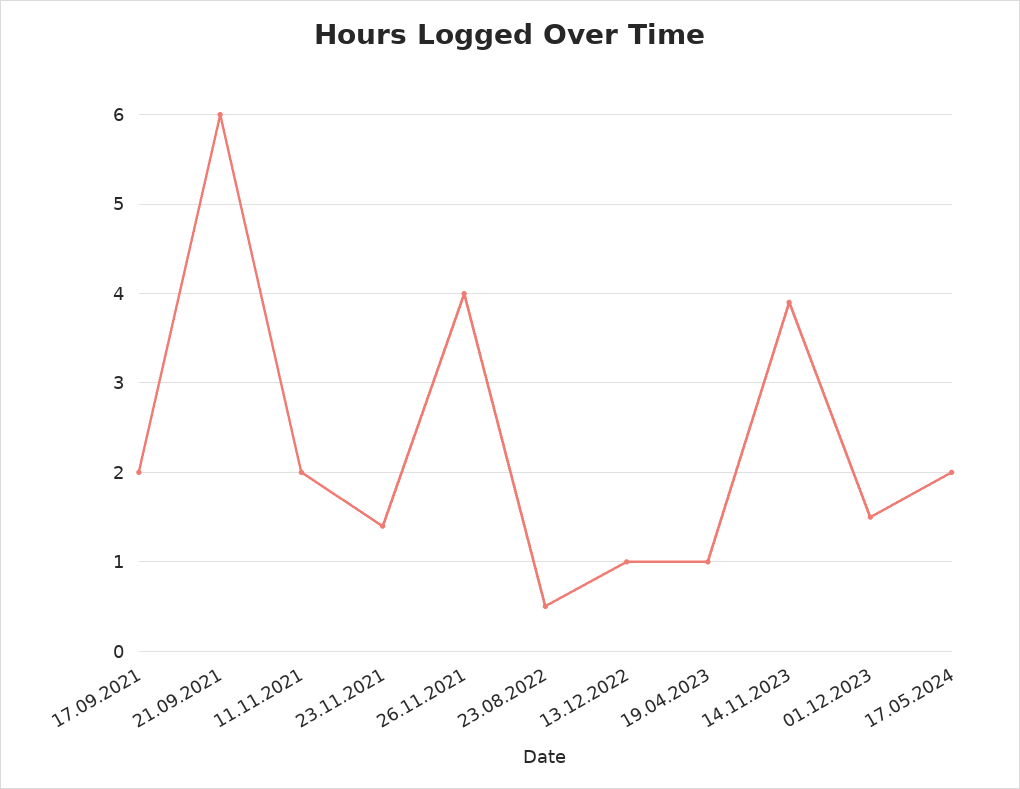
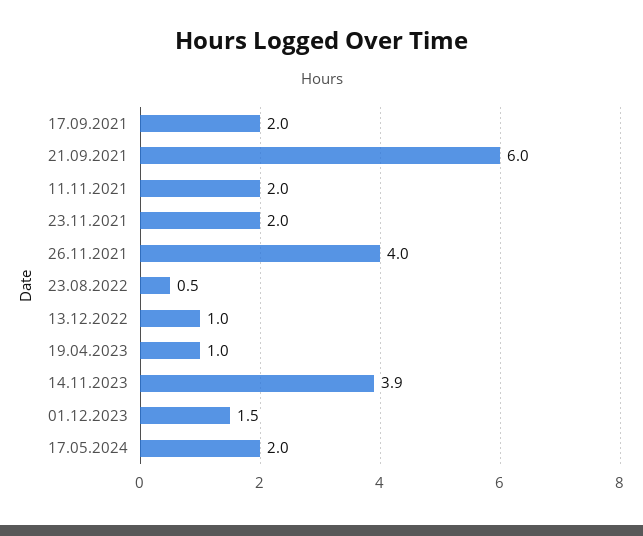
  {
    "17.09.2021": 2,
    "21.09.2021": 6,
    "11.11.2021": 2,
-   "23.11.2021": 1.4,
+   "23.11.2021": 2,
    "26.11.2021": 4,
    "23.08.2022": 0.5,
    "13.12.2022": 1,
    "19.04.2023": 1,
    "14.11.2023": 3.9,
    "01.12.2023": 1.5,
    "17.05.2024": 2
  }

